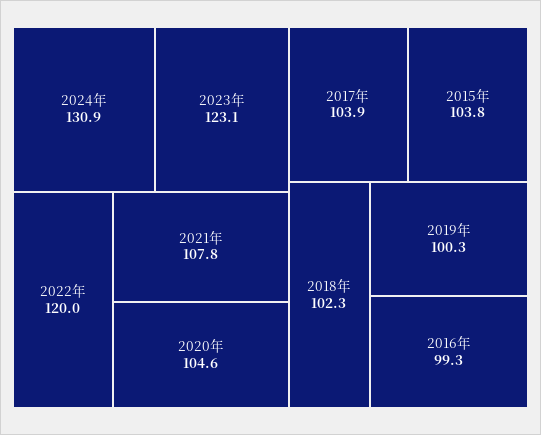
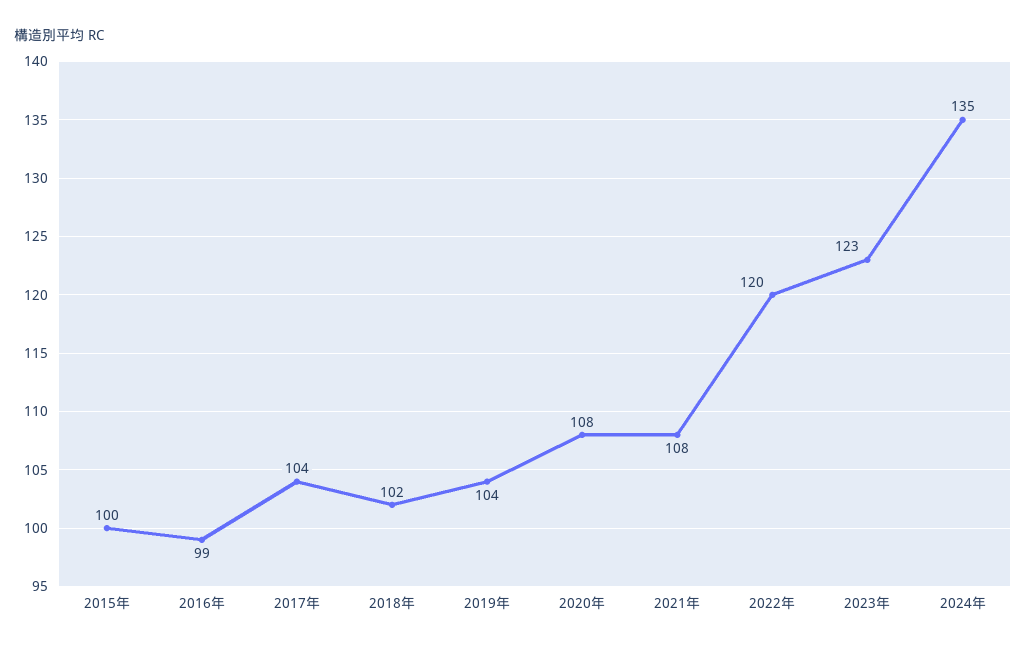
  {
-   "2024年": 130.9,
+   "2024年": 135,
    "2023年": 123.1,
    "2022年": 120,
    "2021年": 107.8,
-   "2020年": 104.6,
+   "2020年": 108,
    "2017年": 103.9,
-   "2015年": 103.8,
+   "2015年": 100,
    "2018年": 102.3,
-   "2019年": 100.3,
+   "2019年": 104,
    "2016年": 99.3
  }

